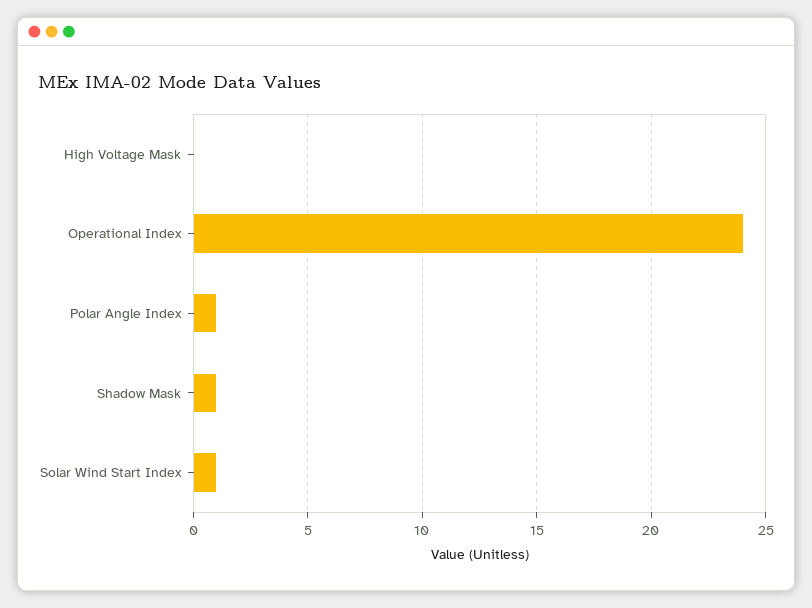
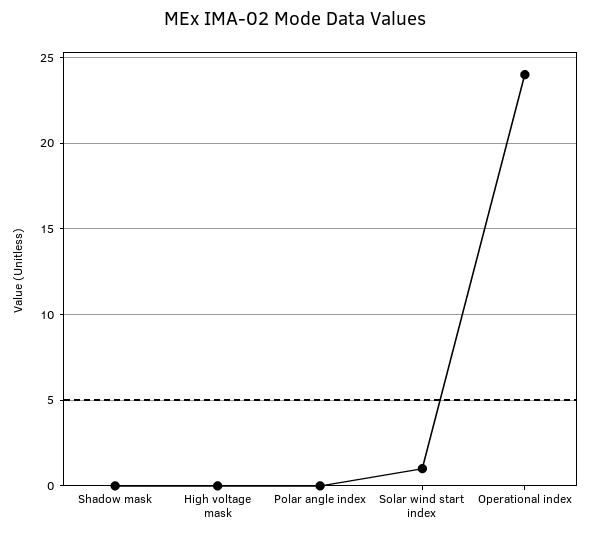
  {
    "High Voltage Mask": 0,
    "Operational Index": 24,
-   "Polar Angle Index": 1,
+   "Polar Angle Index": 0,
-   "Shadow Mask": 1,
+   "Shadow Mask": 0,
    "Solar Wind Start Index": 1
  }

